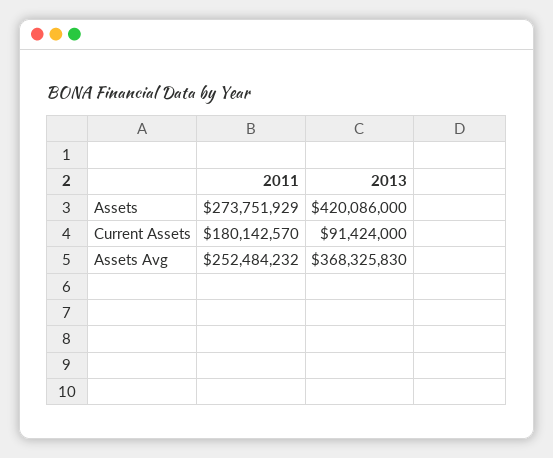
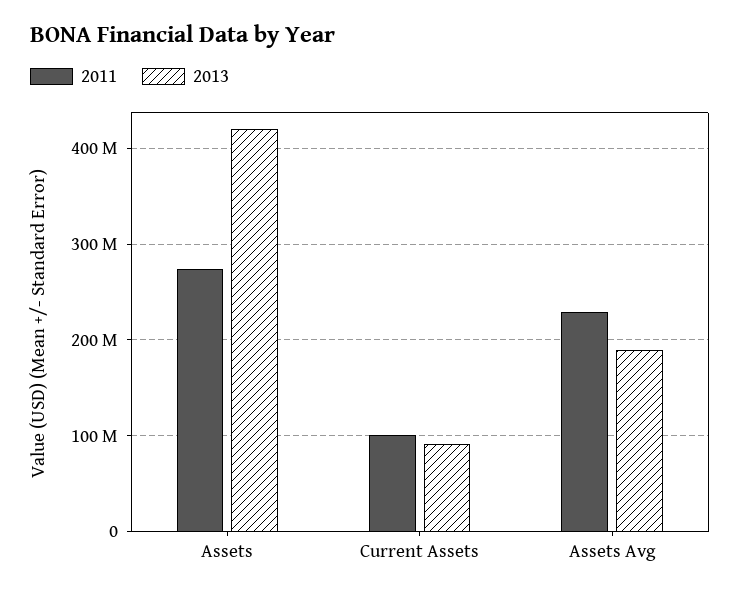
  {
    "2011": {
      "Assets": 273751929,
-     "Current Assets": 180142570,
+     "Current Assets": 100000000,
-     "Assets Avg": 252484232
+     "Assets Avg": 230000000
    },
    "2013": {
      "Assets": 420086000,
      "Current Assets": 91424000,
-     "Assets Avg": 368325830
+     "Assets Avg": 190000000
    }
  }

